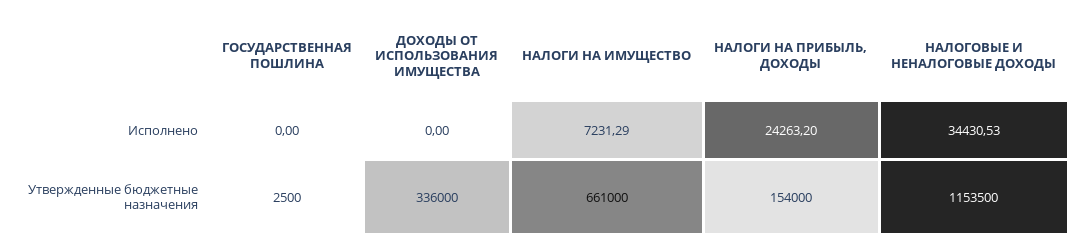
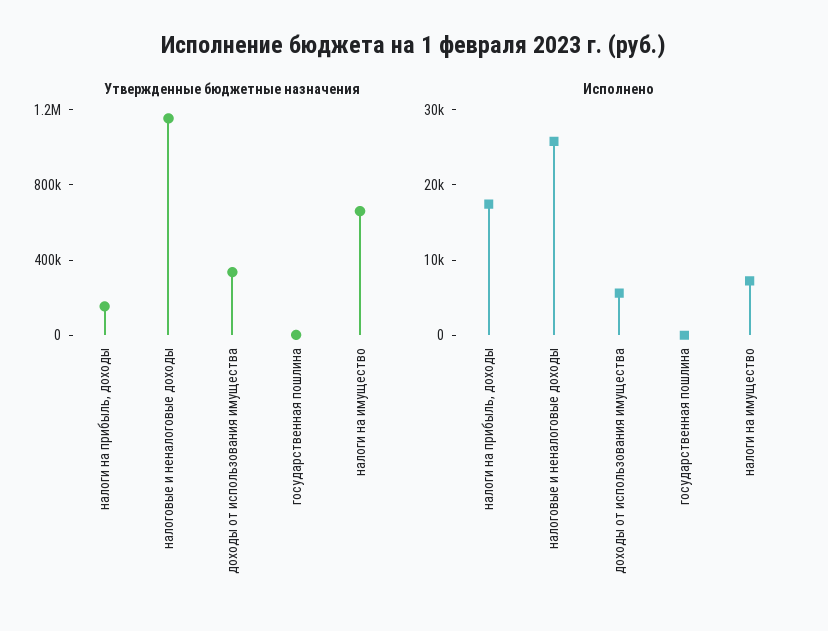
  {
    "Исполнено": {
      "ГОСУДАРСТВЕННАЯ ПОШЛИНА": 0,
-     "ДОХОДЫ ОТ ИСПОЛЬЗОВАНИЯ ИМУЩЕСТВА": 0,
+     "ДОХОДЫ ОТ ИСПОЛЬЗОВАНИЯ ИМУЩЕСТВА": 6000,
      "НАЛОГИ НА ИМУЩЕСТВО": 7231.29,
-     "НАЛОГИ НА ПРИБЫЛЬ, ДОХОДЫ": 24263.2,
+     "НАЛОГИ НА ПРИБЫЛЬ, ДОХОДЫ": 18000,
-     "НАЛОГОВЫЕ И НЕНАЛОГОВЫЕ ДОХОДЫ": 34430.53
+     "НАЛОГОВЫЕ И НЕНАЛОГОВЫЕ ДОХОДЫ": 26000
    },
    "Утвержденные бюджетные назначения": {
      "ГОСУДАРСТВЕННАЯ ПОШЛИНА": 2500,
      "ДОХОДЫ ОТ ИСПОЛЬЗОВАНИЯ ИМУЩЕСТВА": 336000,
      "НАЛОГИ НА ИМУЩЕСТВО": 661000,
      "НАЛОГИ НА ПРИБЫЛЬ, ДОХОДЫ": 154000,
      "НАЛОГОВЫЕ И НЕНАЛОГОВЫЕ ДОХОДЫ": 1153500
    }
  }

